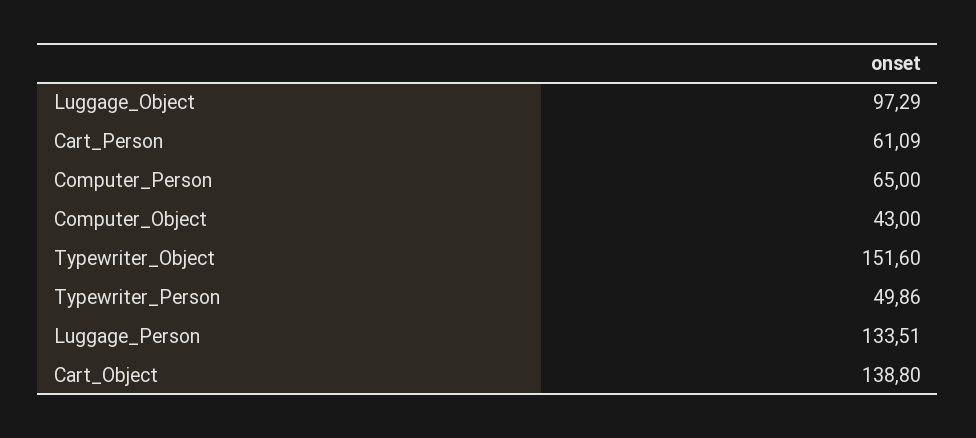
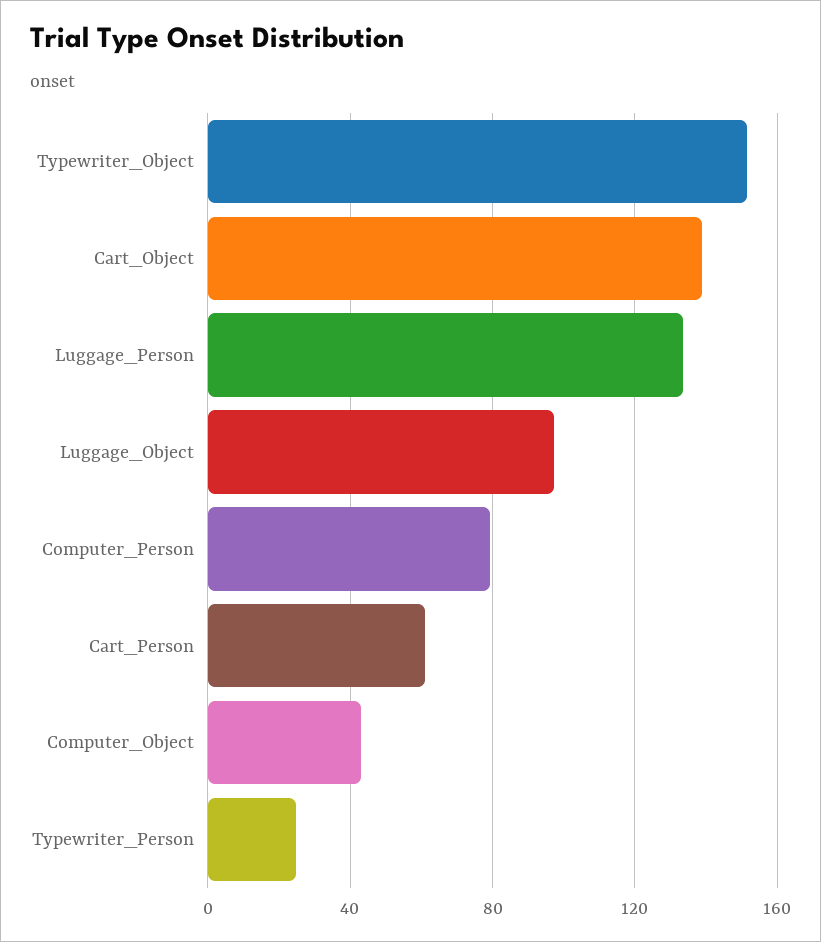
  {
    "Luggage_Object": 97.29,
    "Cart_Person": 61.09,
-   "Computer_Person": 65,
+   "Computer_Person": 80,
    "Computer_Object": 43,
    "Typewriter_Object": 151.6,
-   "Typewriter_Person": 49.86,
+   "Typewriter_Person": 25,
    "Luggage_Person": 133.51,
    "Cart_Object": 138.8
  }

